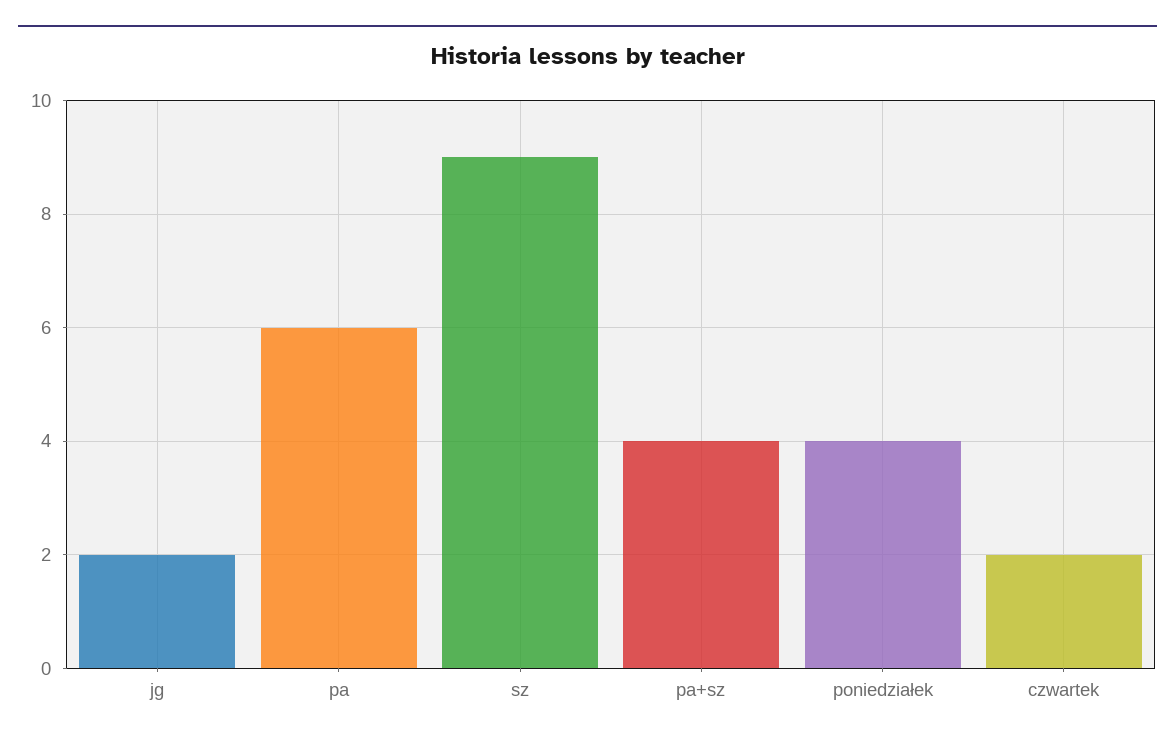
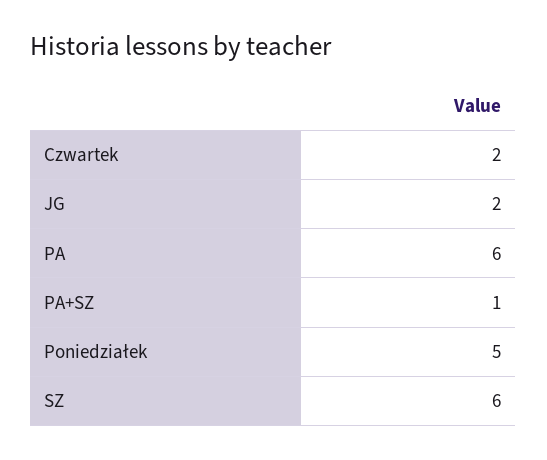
  {
    "jg": 2,
    "pa": 6,
-   "sz": 9,
+   "sz": 6,
-   "pa+sz": 4,
+   "pa+sz": 1,
-   "poniedziałek": 4,
+   "poniedziałek": 5,
    "czwartek": 2
  }

